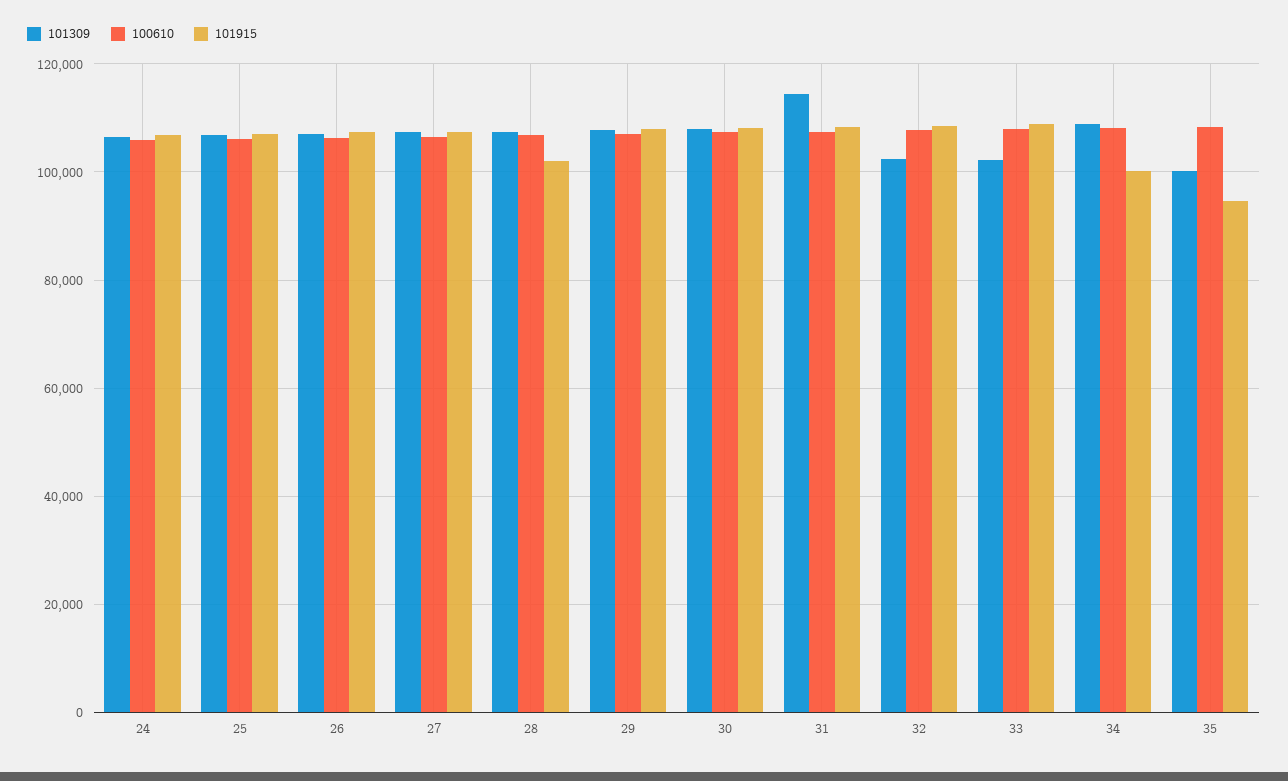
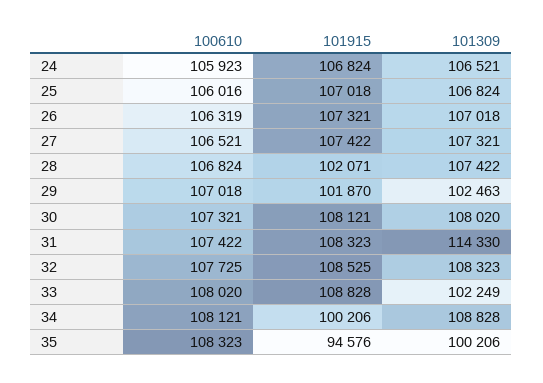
  {
    "101309": {
      "24": 106521,
      "25": 106824,
      "26": 107018,
      "27": 107321,
      "28": 107422,
-     "29": 108000,
+     "29": 102463,
      "30": 108020,
      "31": 114330,
-     "32": 102000,
+     "32": 108323,
      "33": 102249,
      "34": 108828,
      "35": 100206
    },
    "100610": {
      "24": 105923,
      "25": 106016,
      "26": 106319,
      "27": 106521,
      "28": 106824,
      "29": 107018,
      "30": 107321,
      "31": 107422,
      "32": 107725,
      "33": 108020,
      "34": 108121,
      "35": 108323
    },
    "101915": {
      "24": 106824,
      "25": 107018,
      "26": 107321,
      "27": 107422,
      "28": 102071,
-     "29": 108000,
+     "29": 101870,
      "30": 108121,
      "31": 108323,
      "32": 108525,
      "33": 108828,
      "34": 100206,
      "35": 94576
    }
  }

